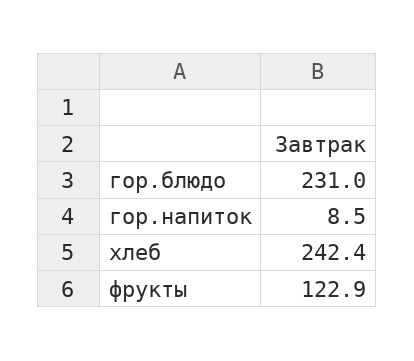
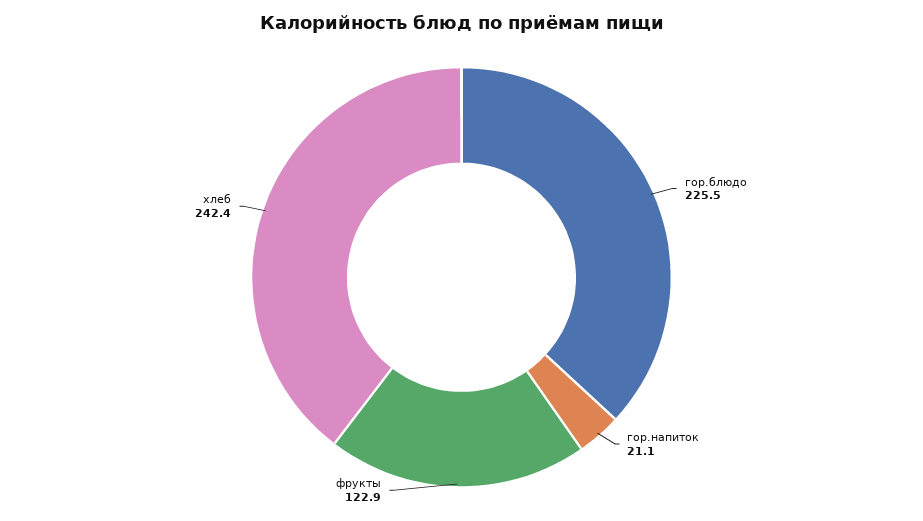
  {
-   "гор.блюдо": 231,
+   "гор.блюдо": 225.5,
-   "гор.напиток": 8.5,
+   "гор.напиток": 21.1,
    "хлеб": 242.4,
    "фрукты": 122.9
  }

